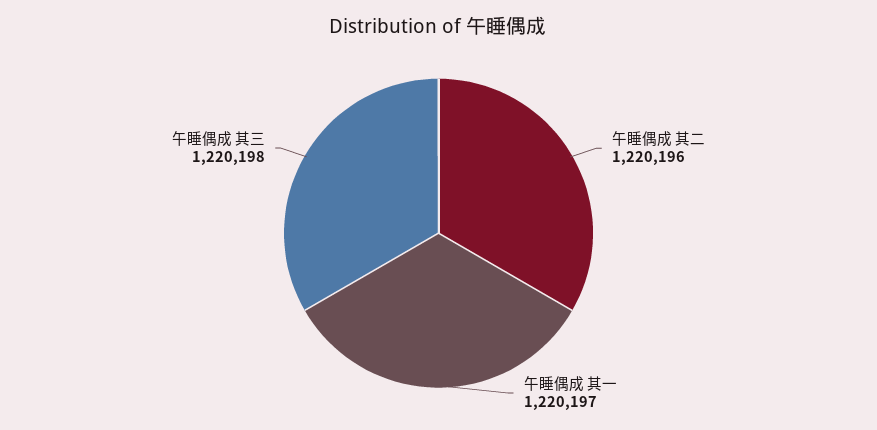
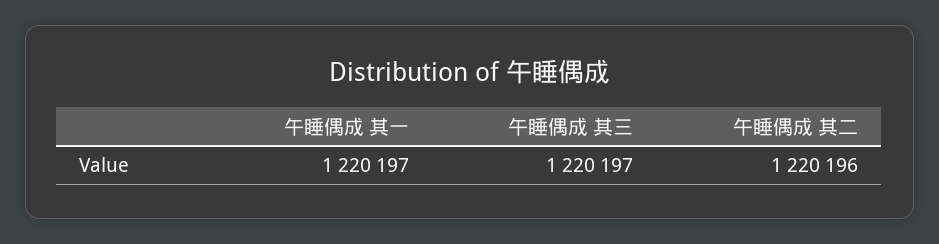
  {
    "午睡偶成 其二": 1220196,
    "午睡偶成 其一": 1220197,
-   "午睡偶成 其三": 1220198
+   "午睡偶成 其三": 1220197
  }

